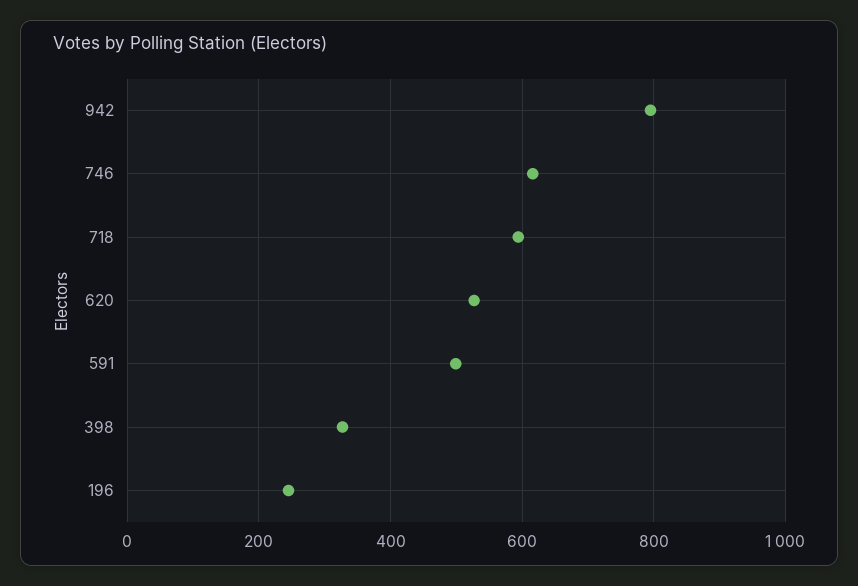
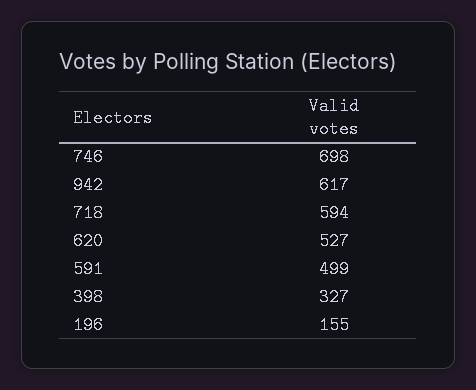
  {
-   "942": 800,
+   "942": 617,
-   "746": 620,
+   "746": 698,
    "718": 594,
    "620": 527,
    "591": 499,
    "398": 327,
-   "196": 240
+   "196": 155
  }

